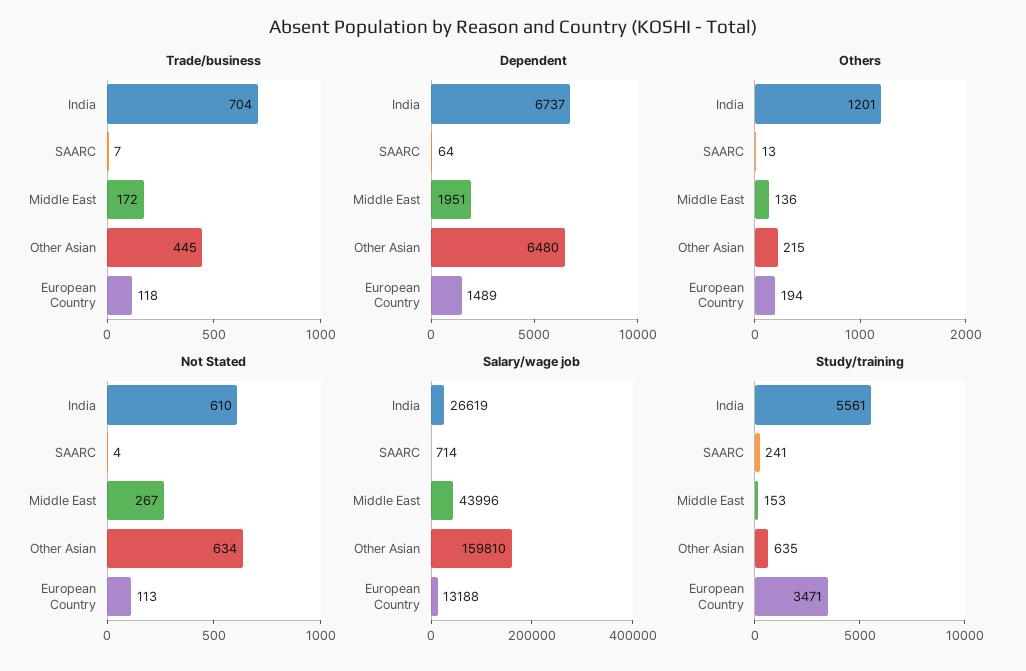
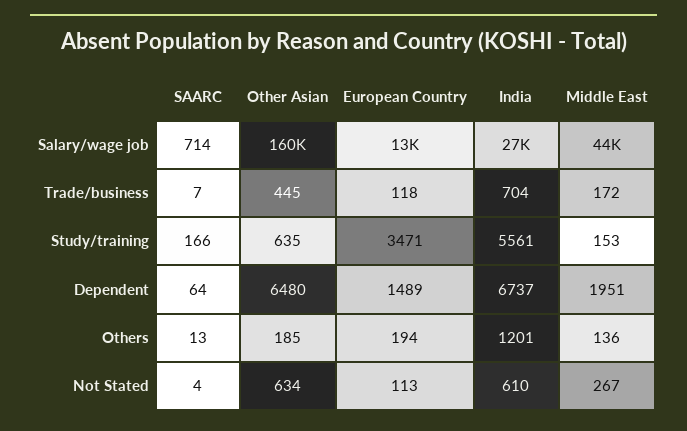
  {
    "Trade/business": {
      "India": 704,
      "SAARC": 7,
      "Middle East": 172,
      "Other Asian": 445,
      "European Country": 118
    },
    "Dependent": {
      "India": 6737,
      "SAARC": 64,
      "Middle East": 1951,
      "Other Asian": 6480,
      "European Country": 1489
    },
    "Others": {
      "India": 1201,
      "SAARC": 13,
      "Middle East": 136,
-     "Other Asian": 215,
+     "Other Asian": 185,
      "European Country": 194
    },
    "Not Stated": {
      "India": 610,
      "SAARC": 4,
      "Middle East": 267,
      "Other Asian": 634,
      "European Country": 113
    },
    "Salary/wage job": {
      "India": 26619,
      "SAARC": 714,
      "Middle East": 43996,
      "Other Asian": 159810,
      "European Country": 13188
    },
    "Study/training": {
      "India": 5561,
-     "SAARC": 241,
+     "SAARC": 166,
      "Middle East": 153,
      "Other Asian": 635,
      "European Country": 3471
    }
  }

